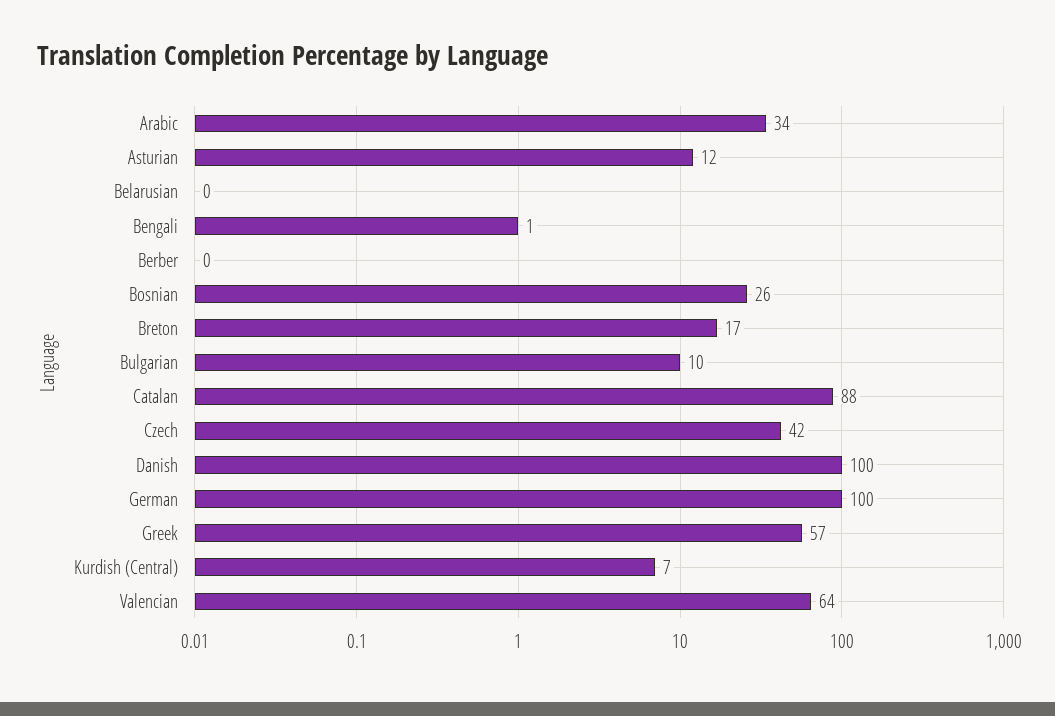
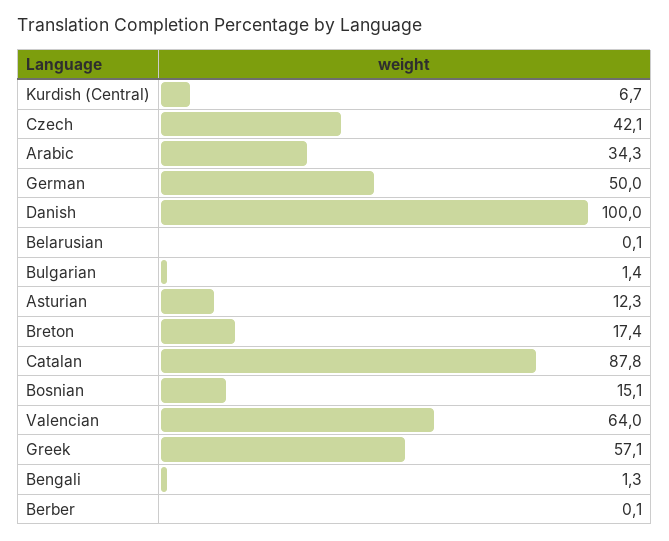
  {
    "Arabic": 34.3,
    "Asturian": 12.3,
    "Belarusian": 0.1,
    "Bengali": 1.3,
    "Berber": 0.1,
-   "Bosnian": 26,
+   "Bosnian": 15.1,
    "Breton": 17.4,
-   "Bulgarian": 10,
+   "Bulgarian": 1.4,
    "Catalan": 87.8,
    "Czech": 42.1,
    "Danish": 100,
-   "German": 100,
+   "German": 50,
    "Greek": 57.1,
    "Kurdish (Central)": 6.7,
    "Valencian": 64
  }

